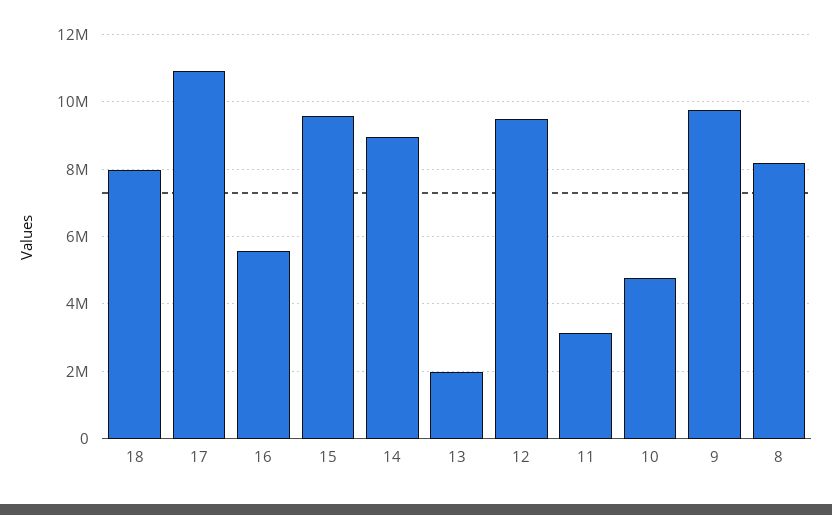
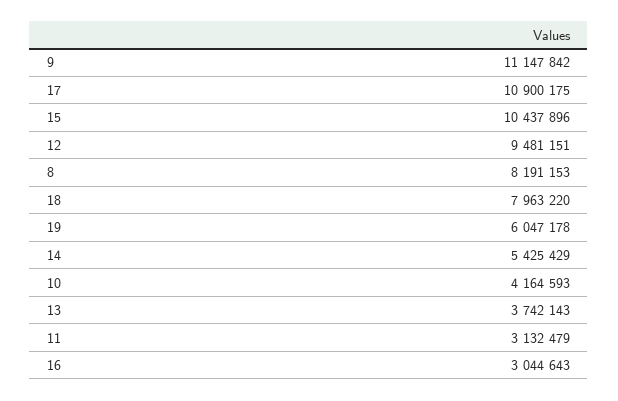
  {
    "18": 7963220,
    "17": 10900175,
-   "16": 5600000,
+   "16": 3044643,
-   "15": 9600000,
+   "15": 10437896,
-   "14": 9000000,
+   "14": 5425429,
-   "13": 2000000,
+   "13": 3742143,
    "12": 9481151,
    "11": 3132479,
-   "10": 4800000,
+   "10": 4164593,
-   "9": 9800000,
+   "9": 11147842,
-   "8": 8191153
+   "8": 8191153,
+   "19": 6047178
  }

